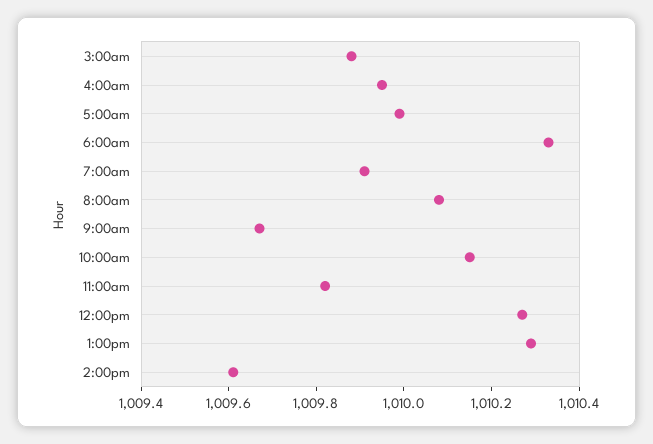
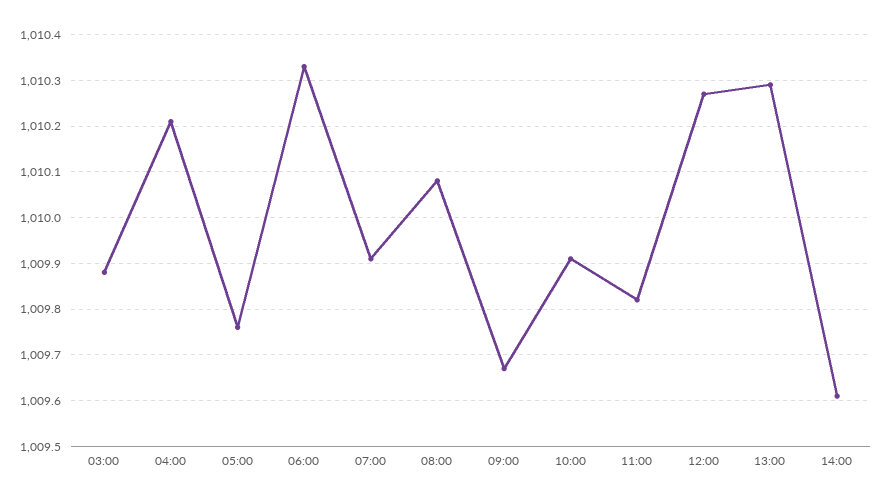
  {
    "3:00am": 1009.9,
-   "4:00am": 1009.95,
+   "4:00am": 1010.2,
-   "5:00am": 1010,
+   "5:00am": 1009.75,
    "6:00am": 1010.35,
    "7:00am": 1009.9,
    "8:00am": 1010.1,
    "9:00am": 1009.65,
-   "10:00am": 1010.15,
+   "10:00am": 1009.9,
    "11:00am": 1009.8,
    "12:00pm": 1010.25,
    "1:00pm": 1010.3,
    "2:00pm": 1009.6
  }

